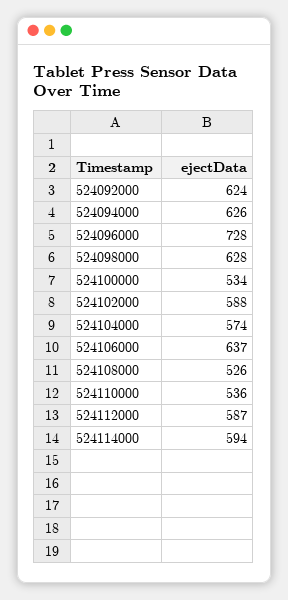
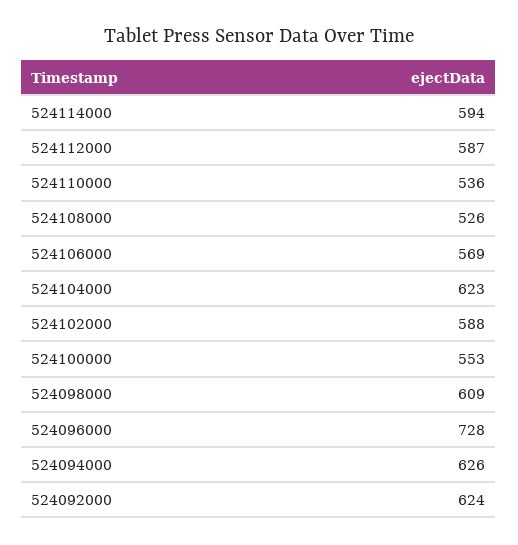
  {
    "524092000": 624,
    "524094000": 626,
    "524096000": 728,
-   "524098000": 628,
+   "524098000": 609,
-   "524100000": 534,
+   "524100000": 553,
    "524102000": 588,
-   "524104000": 574,
+   "524104000": 623,
-   "524106000": 637,
+   "524106000": 569,
    "524108000": 526,
    "524110000": 536,
    "524112000": 587,
    "524114000": 594
  }

